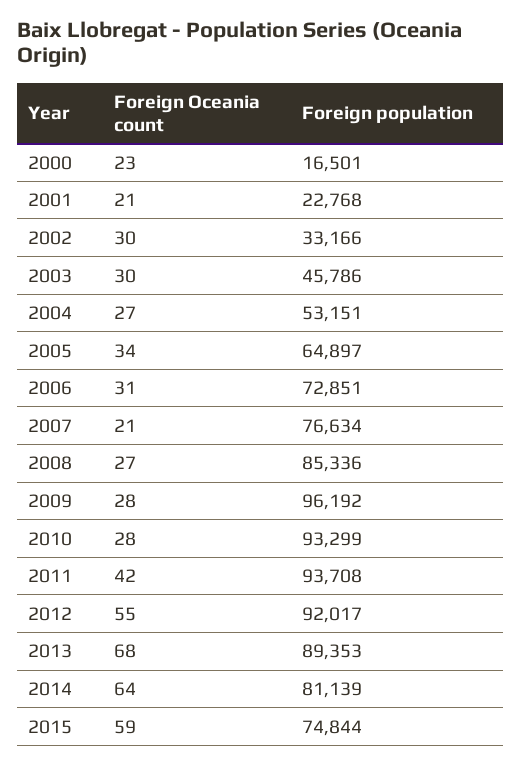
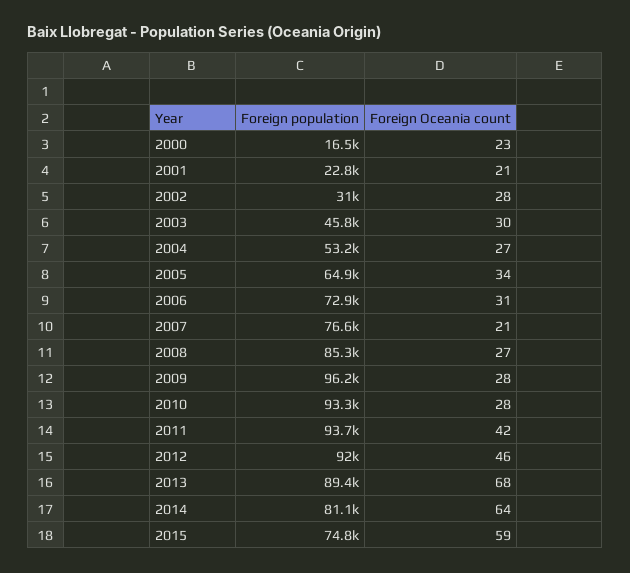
  {
    "Foreign Oceania count": {
      "2000": 23,
      "2001": 21,
-     "2002": 30,
+     "2002": 28,
      "2003": 30,
      "2004": 27,
      "2005": 34,
      "2006": 31,
      "2007": 21,
      "2008": 27,
      "2009": 28,
      "2010": 28,
      "2011": 42,
-     "2012": 55,
+     "2012": 46,
      "2013": 68,
      "2014": 64,
      "2015": 59
    },
    "Foreign population": {
      "2000": 16501,
      "2001": 22768,
-     "2002": 33166,
+     "2002": 31000,
      "2003": 45786,
      "2004": 53151,
      "2005": 64897,
      "2006": 72851,
      "2007": 76634,
      "2008": 85336,
      "2009": 96192,
      "2010": 93299,
      "2011": 93708,
      "2012": 92017,
      "2013": 89353,
      "2014": 81139,
      "2015": 74844
    }
  }

